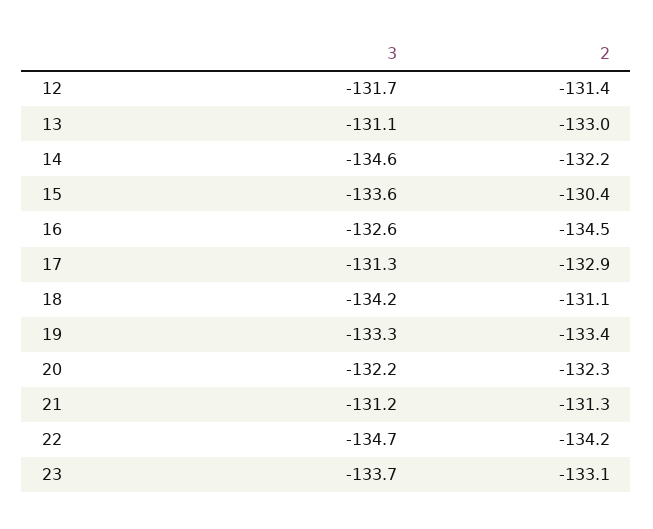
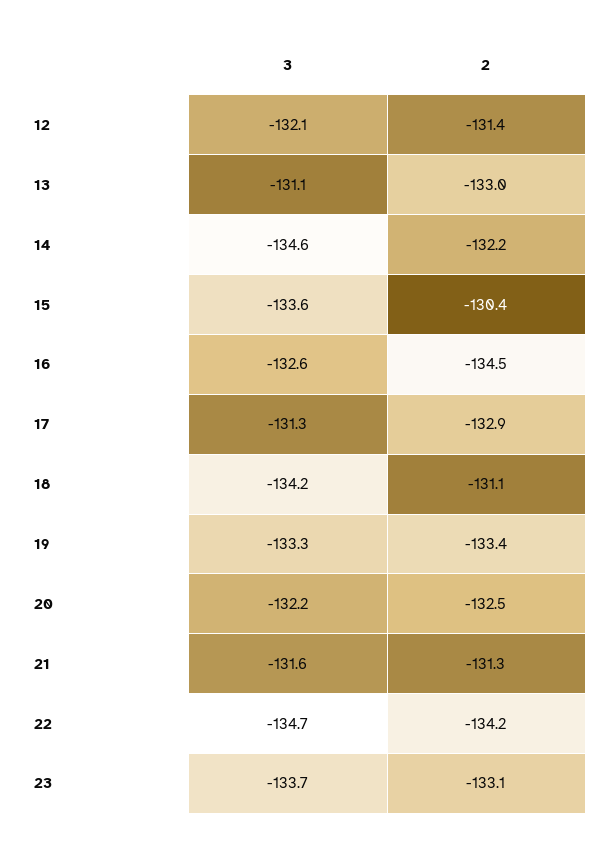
  {
    "3": {
-     "12": -131.7,
+     "12": -132.1,
      "13": -131.1,
      "14": -134.6,
      "15": -133.6,
      "16": -132.6,
      "17": -131.3,
      "18": -134.2,
      "19": -133.3,
      "20": -132.2,
-     "21": -131.2,
+     "21": -131.6,
      "22": -134.7,
      "23": -133.7
    },
    "2": {
      "12": -131.4,
      "13": -133,
      "14": -132.2,
      "15": -130.4,
      "16": -134.5,
      "17": -132.9,
      "18": -131.1,
      "19": -133.4,
-     "20": -132.3,
+     "20": -132.5,
      "21": -131.3,
      "22": -134.2,
      "23": -133.1
    }
  }

